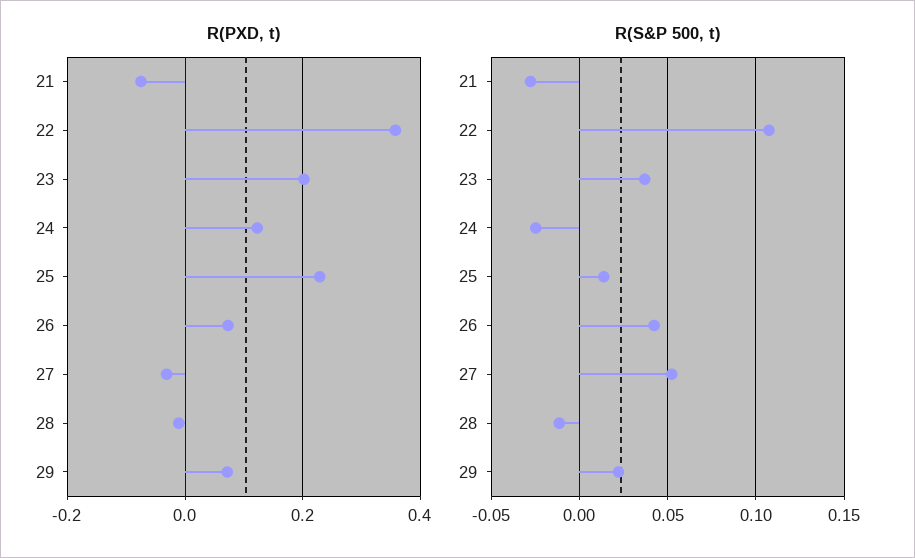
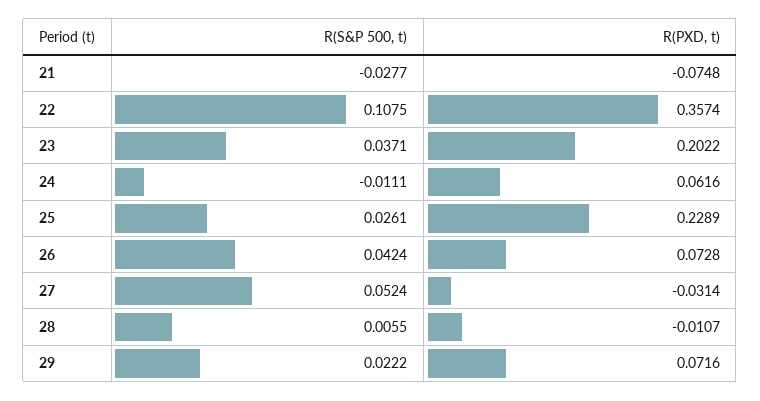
  {
    "R(PXD, t)": {
      "21": -0.0748,
      "22": 0.3574,
      "23": 0.2022,
-     "24": 0.12,
+     "24": 0.0616,
      "25": 0.2289,
      "26": 0.0728,
      "27": -0.0314,
      "28": -0.0107,
      "29": 0.0716
    },
    "R(S&P 500, t)": {
      "21": -0.0277,
      "22": 0.1075,
      "23": 0.0371,
-     "24": -0.025,
+     "24": -0.0111,
-     "25": 0.015,
+     "25": 0.0261,
      "26": 0.0424,
      "27": 0.0524,
-     "28": -0.01,
+     "28": 0.0055,
      "29": 0.0222
    }
  }

